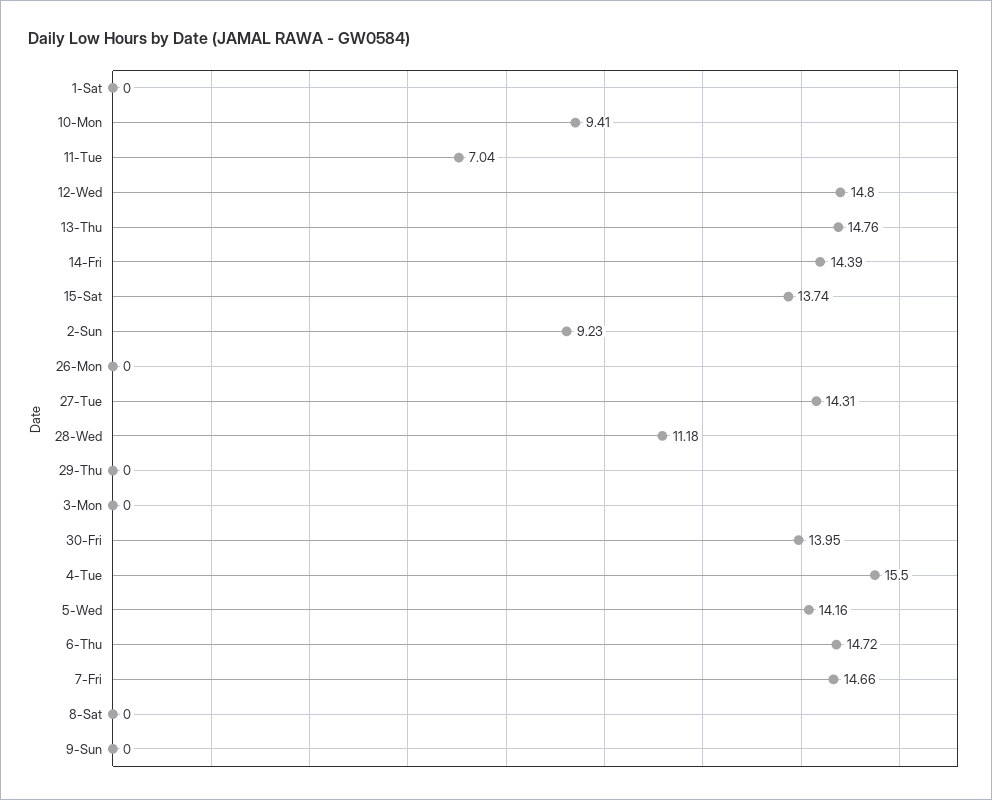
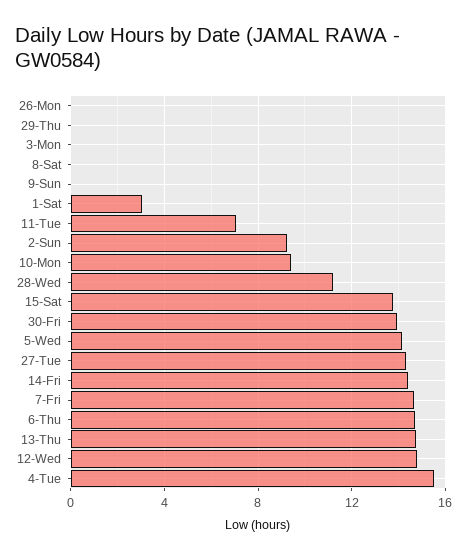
  {
-   "1-Sat": 0,
+   "1-Sat": 3,
    "10-Mon": 9.41,
    "11-Tue": 7.04,
    "12-Wed": 14.8,
    "13-Thu": 14.76,
    "14-Fri": 14.39,
    "15-Sat": 13.74,
    "2-Sun": 9.23,
    "26-Mon": 0,
    "27-Tue": 14.31,
    "28-Wed": 11.18,
    "29-Thu": 0,
    "3-Mon": 0,
    "30-Fri": 13.95,
    "4-Tue": 15.5,
    "5-Wed": 14.16,
    "6-Thu": 14.72,
    "7-Fri": 14.66,
    "8-Sat": 0,
    "9-Sun": 0
  }

